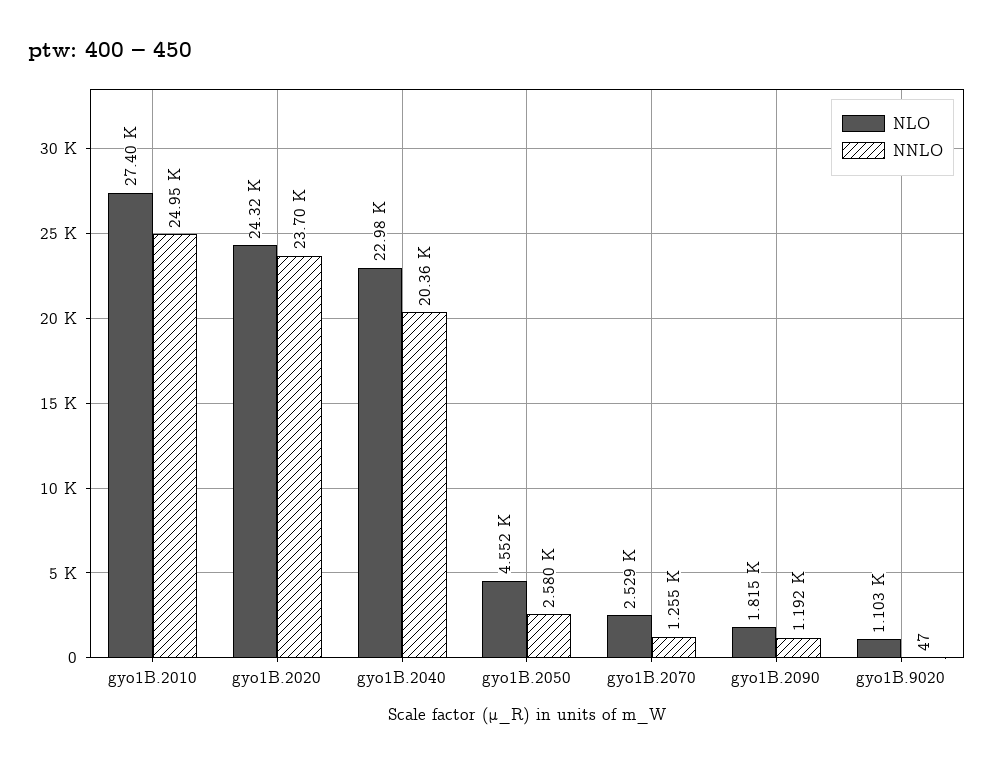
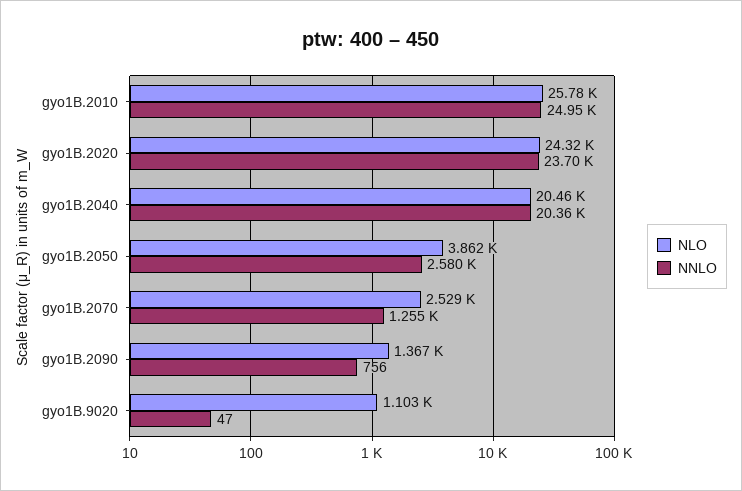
  {
    "NLO": {
-     "gyo1B.2010": 27400,
+     "gyo1B.2010": 25780,
      "gyo1B.2020": 24320,
-     "gyo1B.2040": 22980,
+     "gyo1B.2040": 20460,
-     "gyo1B.2050": 4552,
+     "gyo1B.2050": 3862,
      "gyo1B.2070": 2529,
-     "gyo1B.2090": 1815,
+     "gyo1B.2090": 1367,
      "gyo1B.9020": 1103
    },
    "NNLO": {
      "gyo1B.2010": 24950,
      "gyo1B.2020": 23700,
      "gyo1B.2040": 20360,
      "gyo1B.2050": 2580,
      "gyo1B.2070": 1255,
-     "gyo1B.2090": 1192,
+     "gyo1B.2090": 756,
      "gyo1B.9020": 47
    }
  }

